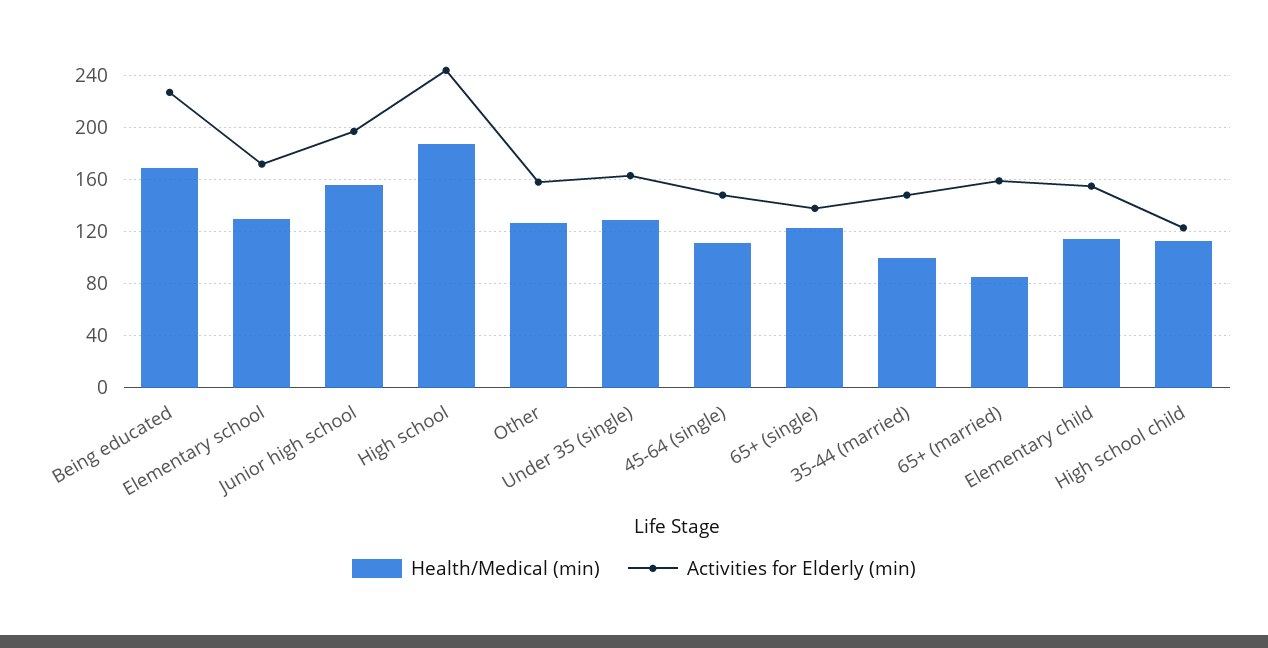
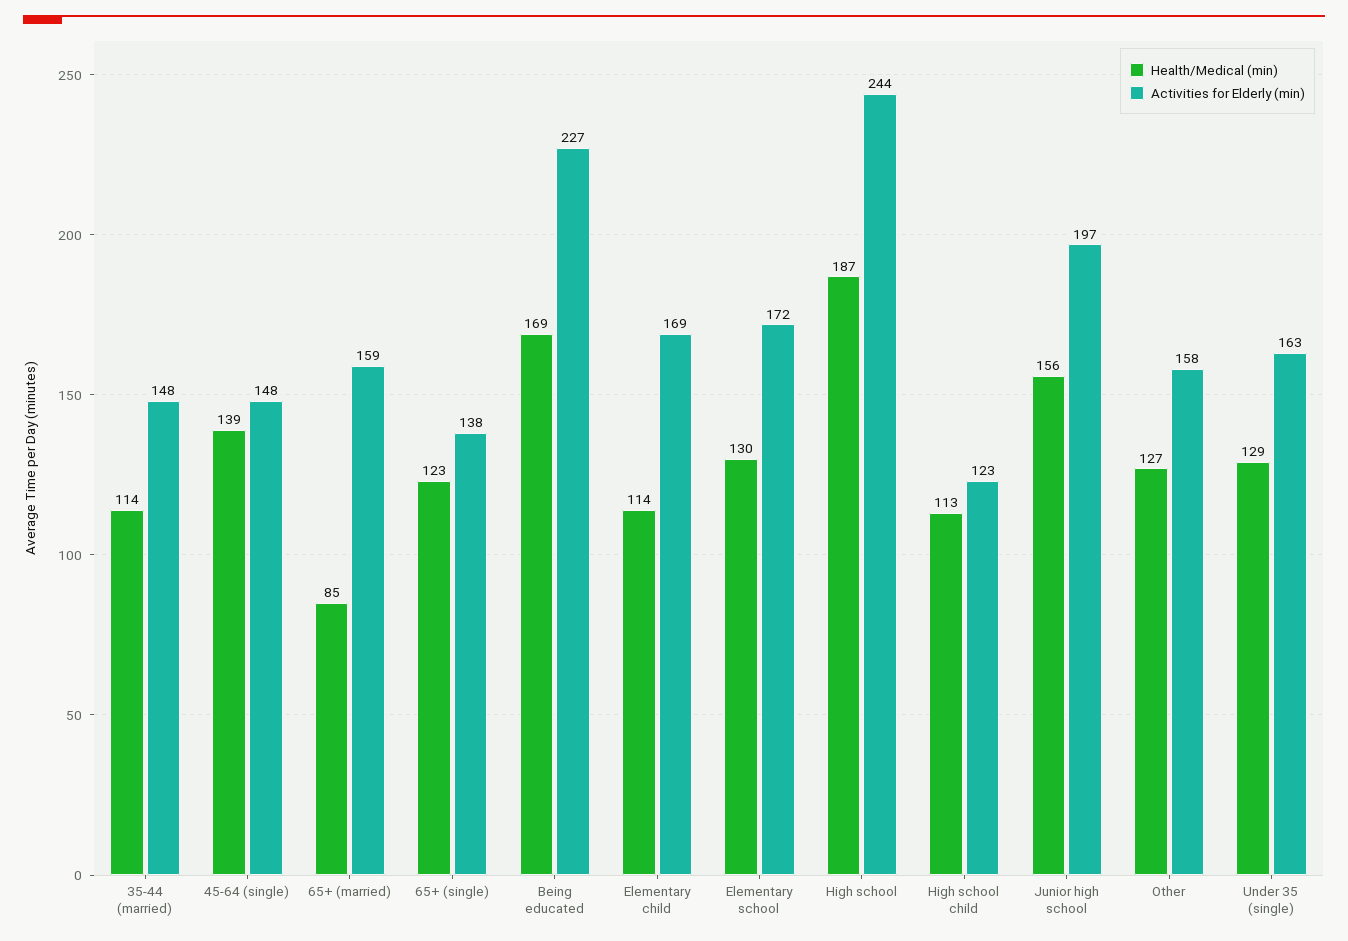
  {
    "Health/Medical (min)": {
      "Being educated": 169,
      "Elementary school": 130,
      "Junior high school": 156,
      "High school": 187,
      "Other": 127,
      "Under 35 (single)": 129,
-     "45-64 (single)": 110,
+     "45-64 (single)": 139,
      "65+ (single)": 123,
-     "35-44 (married)": 100,
+     "35-44 (married)": 114,
      "65+ (married)": 85,
      "Elementary child": 114,
      "High school child": 113
    },
    "Activities for Elderly (min)": {
      "Being educated": 227,
      "Elementary school": 172,
      "Junior high school": 197,
      "High school": 244,
      "Other": 158,
      "Under 35 (single)": 163,
      "45-64 (single)": 148,
      "65+ (single)": 138,
      "35-44 (married)": 148,
      "65+ (married)": 159,
-     "Elementary child": 155,
+     "Elementary child": 169,
      "High school child": 123
    }
  }

